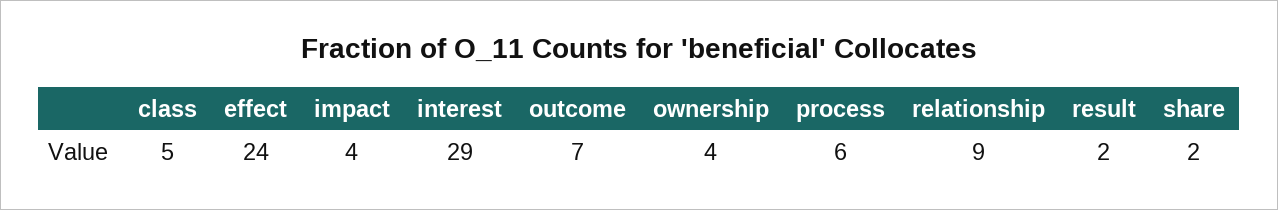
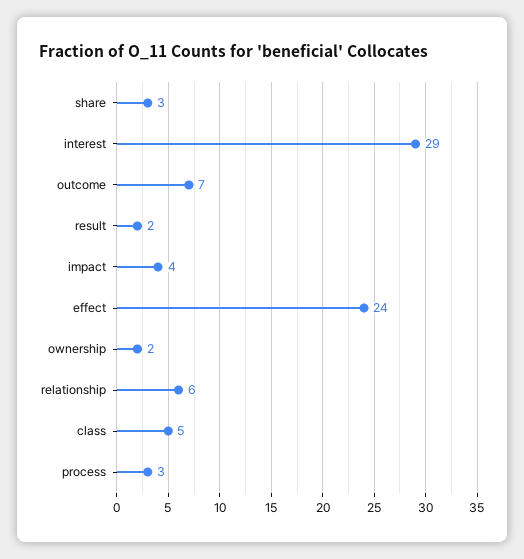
  {
    "class": 5,
    "effect": 24,
    "impact": 4,
    "interest": 29,
    "outcome": 7,
-   "ownership": 4,
+   "ownership": 2,
-   "process": 6,
+   "process": 3,
-   "relationship": 9,
+   "relationship": 6,
    "result": 2,
-   "share": 2
+   "share": 3
  }

